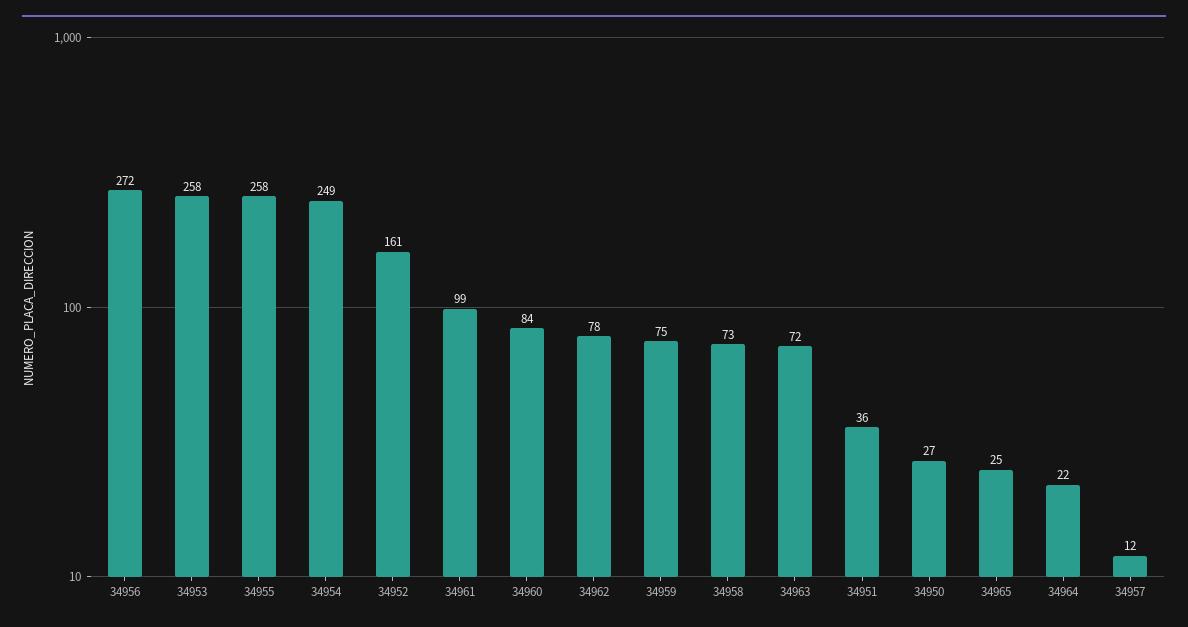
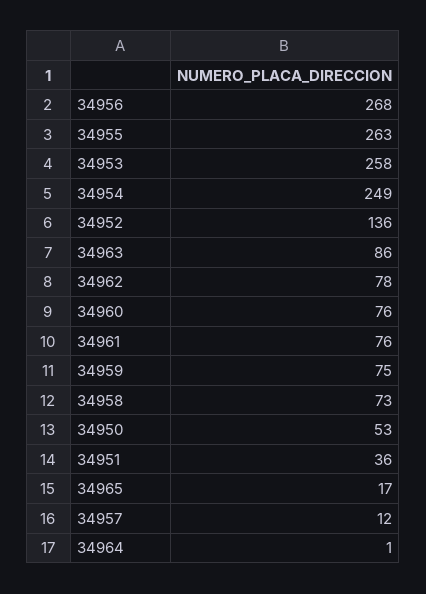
  {
-   "34956": 272,
+   "34956": 268,
    "34953": 258,
-   "34955": 258,
+   "34955": 263,
    "34954": 249,
-   "34952": 161,
+   "34952": 136,
-   "34961": 99,
+   "34961": 76,
-   "34960": 84,
+   "34960": 76,
    "34962": 78,
    "34959": 75,
    "34958": 73,
-   "34963": 72,
+   "34963": 86,
    "34951": 36,
-   "34950": 27,
+   "34950": 53,
-   "34965": 25,
+   "34965": 17,
-   "34964": 22,
+   "34964": 1,
    "34957": 12
  }

